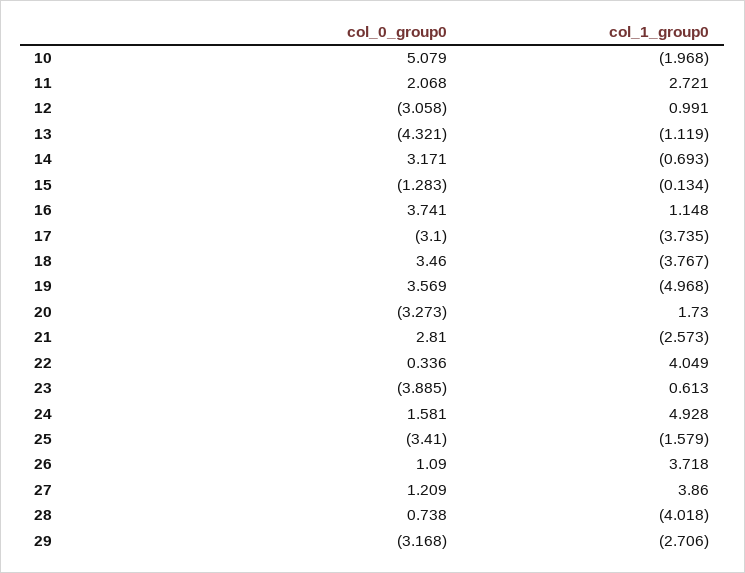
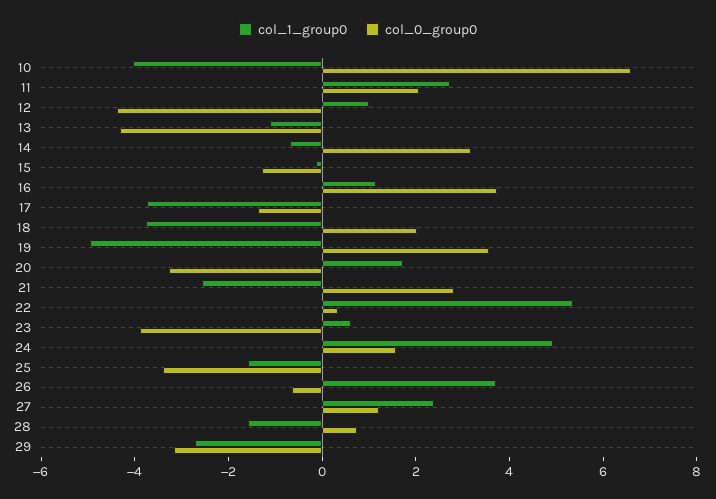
  {
    "col_0_group0": {
-     "10": 5.079,
+     "10": 6.5,
      "11": 2.068,
-     "12": -3.058,
+     "12": -4.5,
      "13": -4.321,
      "14": 3.171,
      "15": -1.283,
      "16": 3.741,
-     "17": -3.1,
+     "17": -1.5,
-     "18": 3.46,
+     "18": 2,
      "19": 3.569,
      "20": -3.273,
      "21": 2.81,
      "22": 0.336,
      "23": -3.885,
      "24": 1.581,
      "25": -3.41,
-     "26": 1.09,
+     "26": -0.5,
      "27": 1.209,
      "28": 0.738,
      "29": -3.168
    },
    "col_1_group0": {
-     "10": -1.968,
+     "10": -4,
      "11": 2.721,
      "12": 0.991,
      "13": -1.119,
      "14": -0.693,
      "15": -0.134,
      "16": 1.148,
      "17": -3.735,
      "18": -3.767,
      "19": -4.968,
      "20": 1.73,
      "21": -2.573,
-     "22": 4.049,
+     "22": 5.5,
      "23": 0.613,
      "24": 4.928,
      "25": -1.579,
      "26": 3.718,
-     "27": 3.86,
+     "27": 2.5,
-     "28": -4.018,
+     "28": -1.5,
      "29": -2.706
    }
  }

